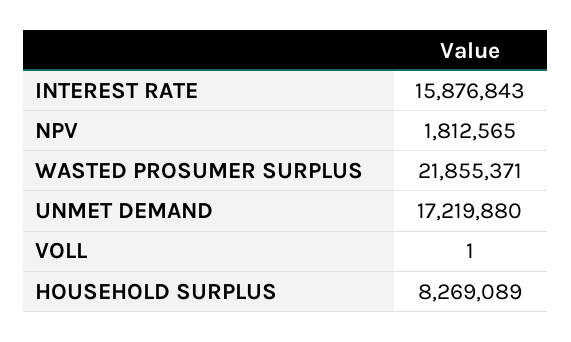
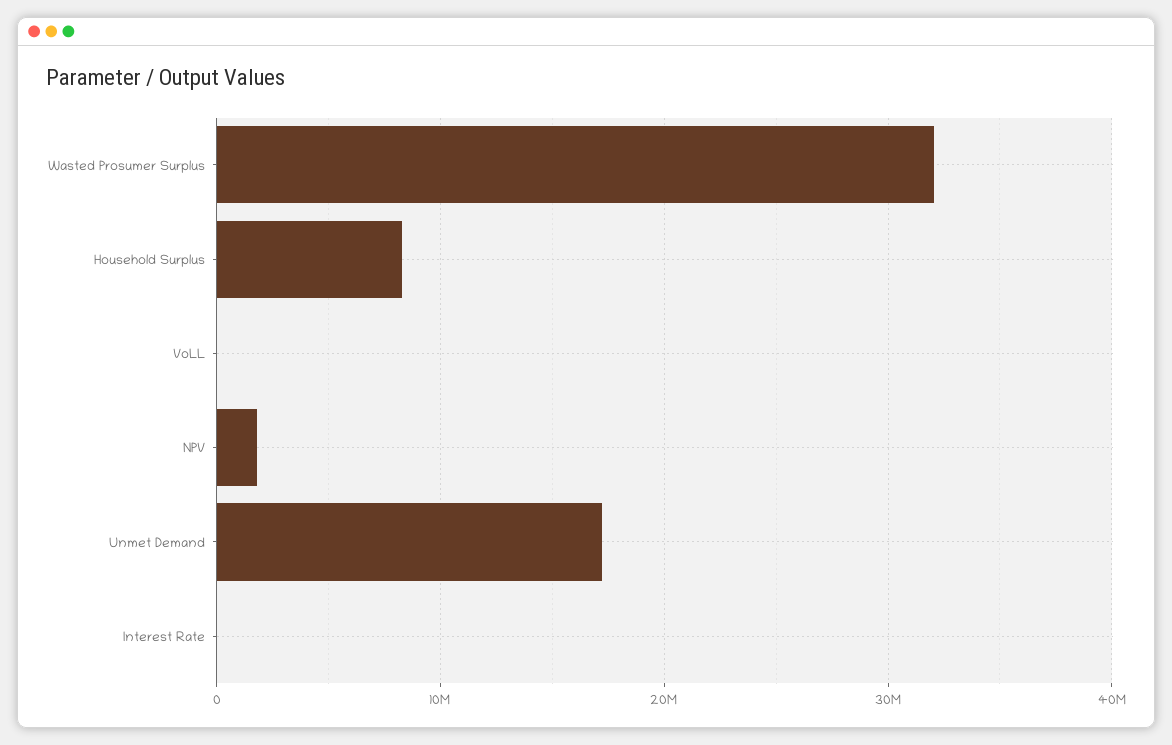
  {
-   "INTEREST RATE": 15876843,
+   "INTEREST RATE": 0,
    "NPV": 1812565,
-   "WASTED PROSUMER SURPLUS": 21855371,
+   "WASTED PROSUMER SURPLUS": 32000000,
    "UNMET DEMAND": 17219880,
    "VOLL": 1,
    "HOUSEHOLD SURPLUS": 8269089
  }

